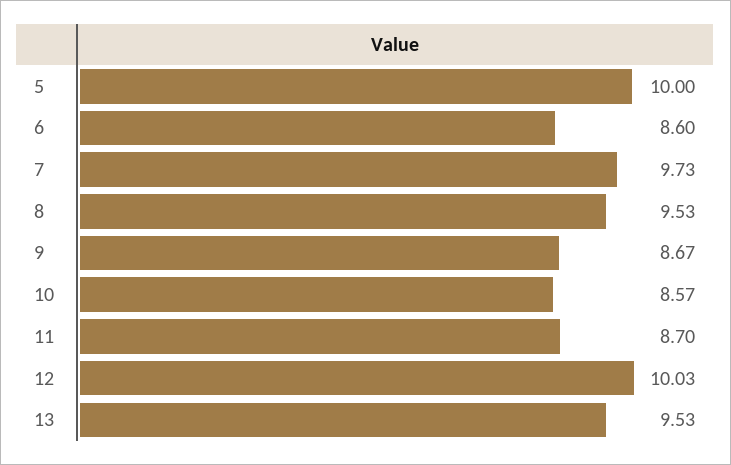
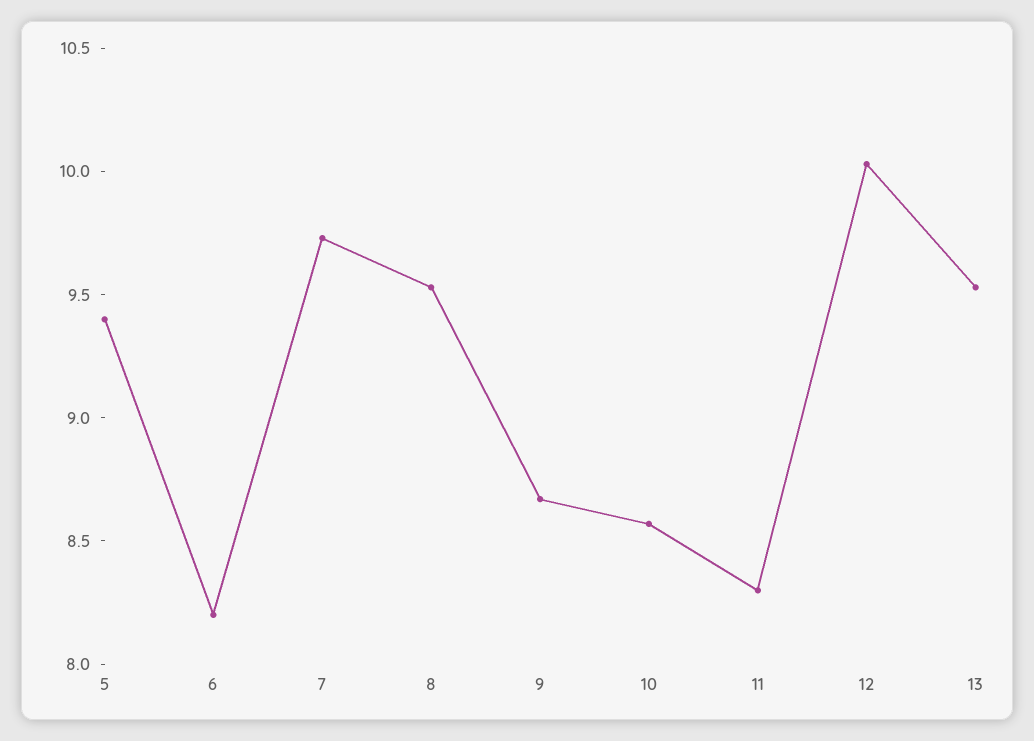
  {
-   "5": 10,
+   "5": 9.4,
-   "6": 8.6,
+   "6": 8.2,
    "7": 9.73,
    "8": 9.53,
    "9": 8.67,
    "10": 8.57,
-   "11": 8.7,
+   "11": 8.3,
    "12": 10.03,
    "13": 9.53
  }

